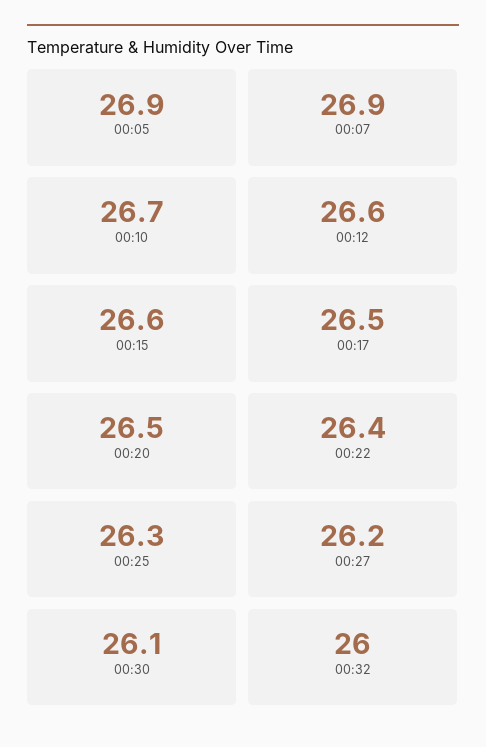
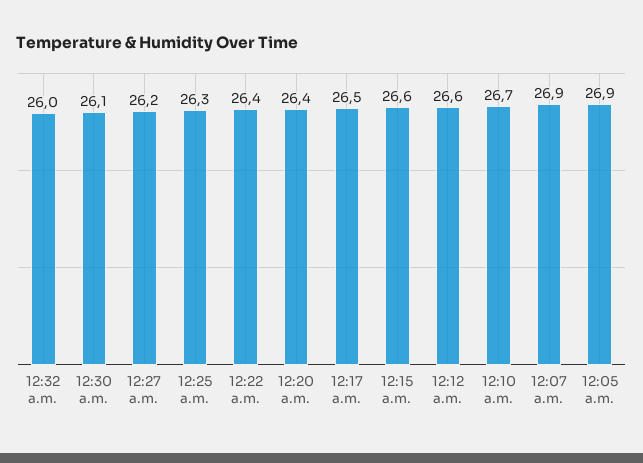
  {
    "00:05": 26.9,
    "00:07": 26.9,
    "00:10": 26.7,
    "00:12": 26.6,
    "00:15": 26.6,
    "00:17": 26.5,
-   "00:20": 26.5,
+   "00:20": 26.4,
    "00:22": 26.4,
    "00:25": 26.3,
    "00:27": 26.2,
    "00:30": 26.1,
    "00:32": 26
  }

